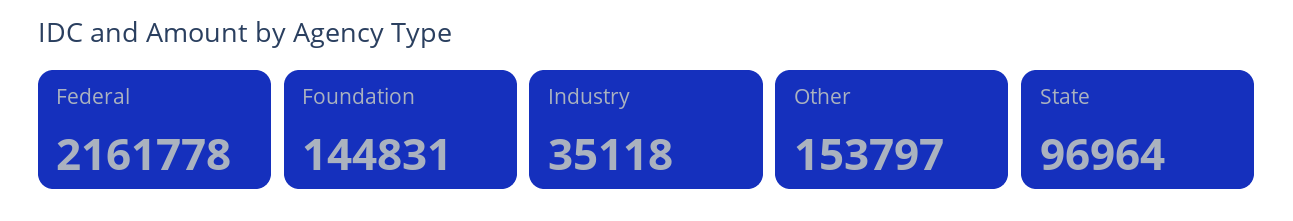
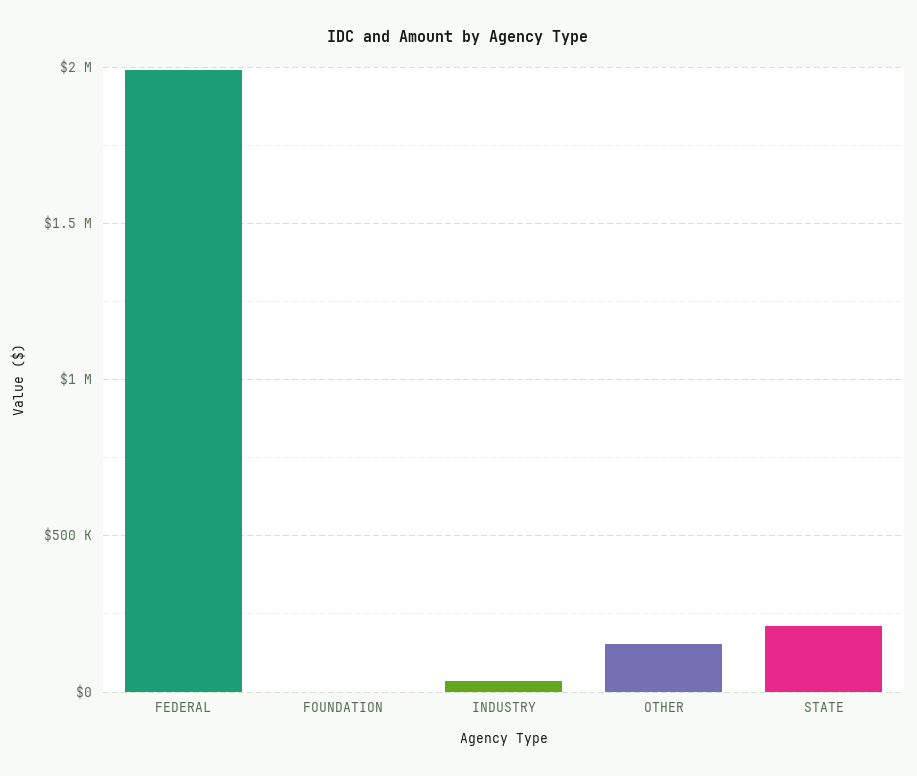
  {
-   "Federal": 2161778,
+   "Federal": 2000000,
-   "Foundation": 144831,
+   "Foundation": 0,
    "Industry": 35118,
    "Other": 153797,
-   "State": 96964
+   "State": 200000
  }

